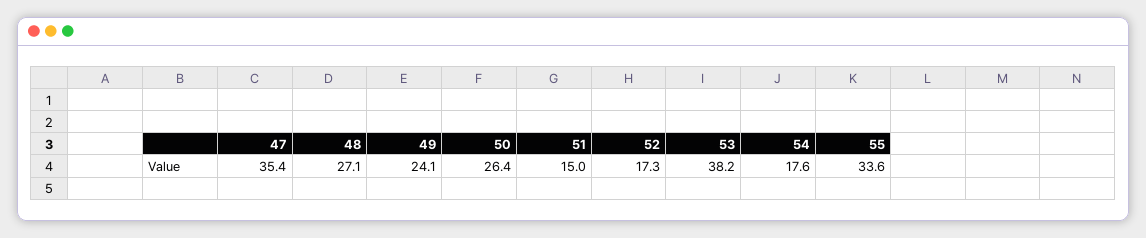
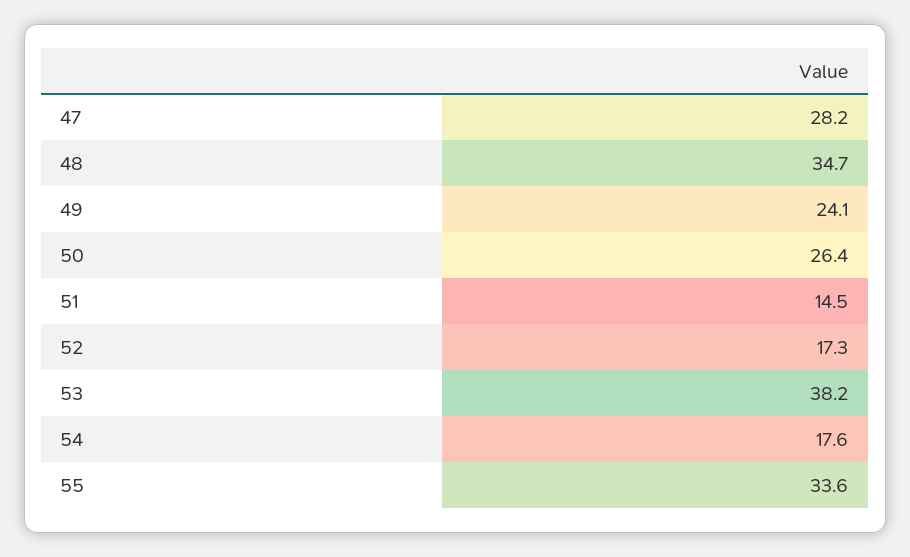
  {
-   "47": 35.4,
+   "47": 28.2,
-   "48": 27.1,
+   "48": 34.7,
    "49": 24.1,
    "50": 26.4,
-   "51": 15,
+   "51": 14.5,
    "52": 17.3,
    "53": 38.2,
    "54": 17.6,
    "55": 33.6
  }

